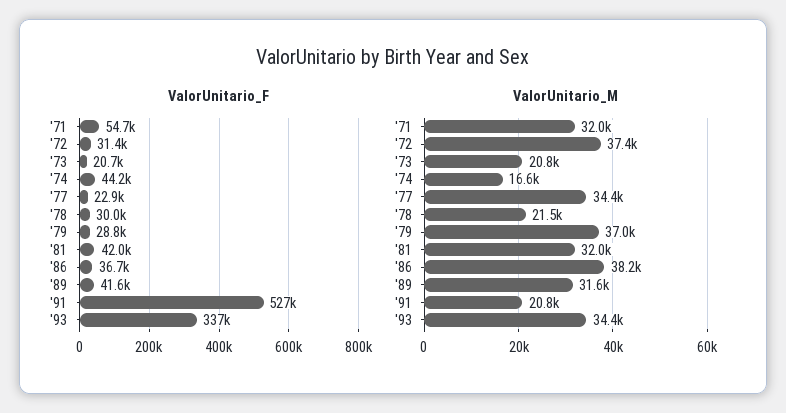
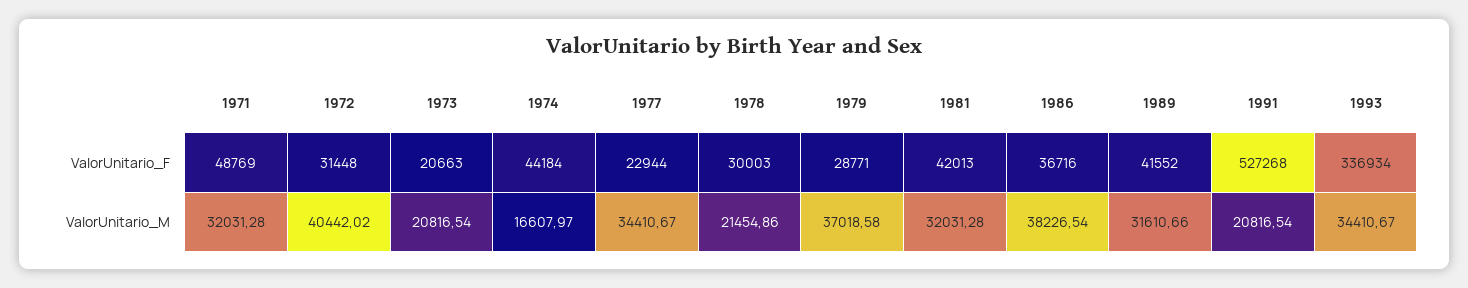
  {
    "ValorUnitario_F": {
-     "'71": 54700,
+     "'71": 48769,
      "'72": 31448,
      "'73": 20663,
      "'74": 44184,
      "'77": 22944,
      "'78": 30003,
      "'79": 28771,
      "'81": 42013,
      "'86": 36716,
      "'89": 41552,
      "'91": 527268,
      "'93": 336934
    },
    "ValorUnitario_M": {
      "'71": 32031.28,
-     "'72": 37400,
+     "'72": 40442.02,
      "'73": 20816.54,
      "'74": 16607.97,
      "'77": 34410.67,
      "'78": 21454.86,
      "'79": 37018.58,
      "'81": 32031.28,
      "'86": 38226.54,
      "'89": 31610.66,
      "'91": 20816.54,
      "'93": 34410.67
    }
  }

